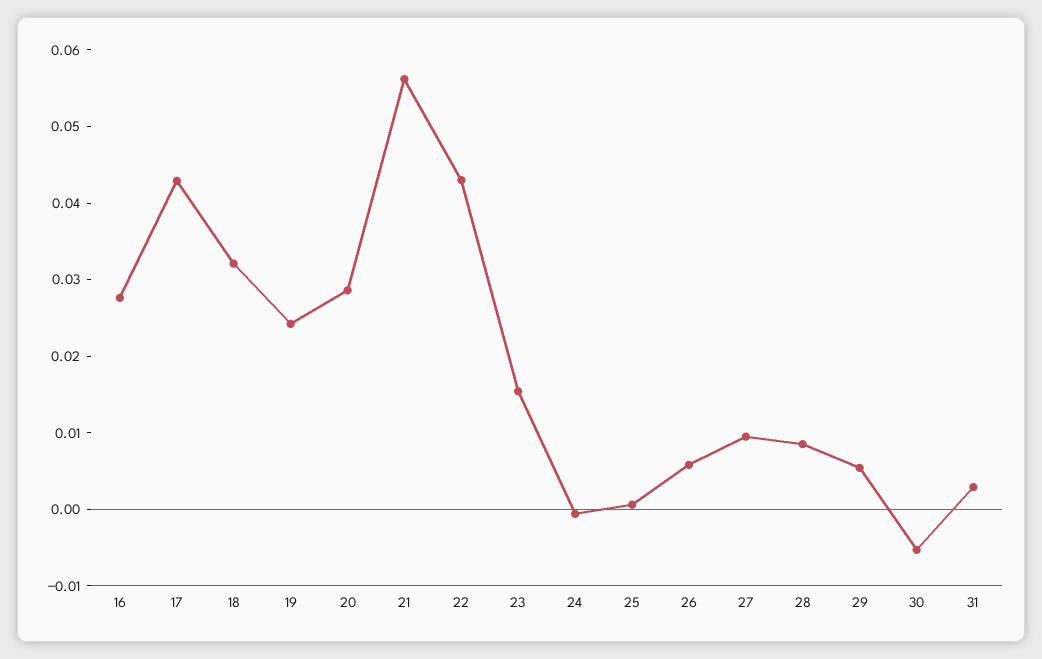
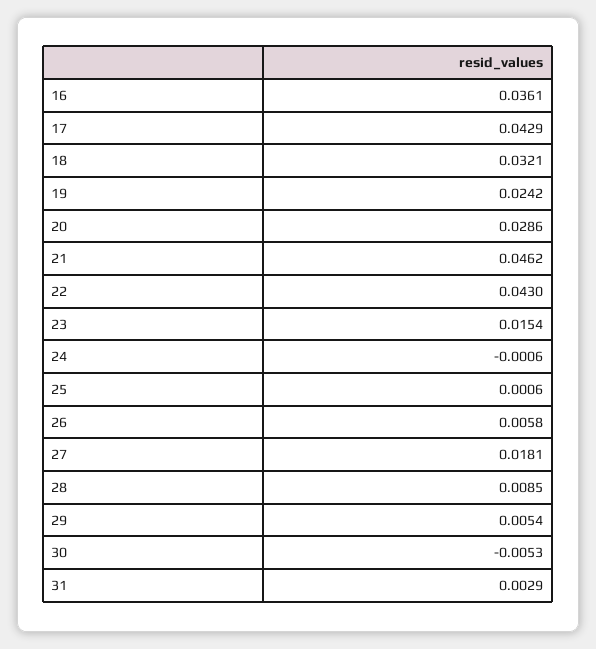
  {
-   "16": 0.028,
+   "16": 0.0361,
    "17": 0.0429,
    "18": 0.0321,
    "19": 0.0242,
    "20": 0.0286,
-   "21": 0.056,
+   "21": 0.0462,
    "22": 0.043,
    "23": 0.0154,
    "24": -0.0006,
    "25": 0.0006,
    "26": 0.0058,
-   "27": 0.01,
+   "27": 0.0181,
    "28": 0.0085,
    "29": 0.0054,
    "30": -0.0053,
    "31": 0.0029
  }

